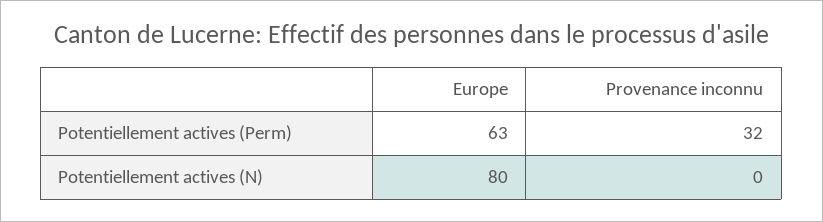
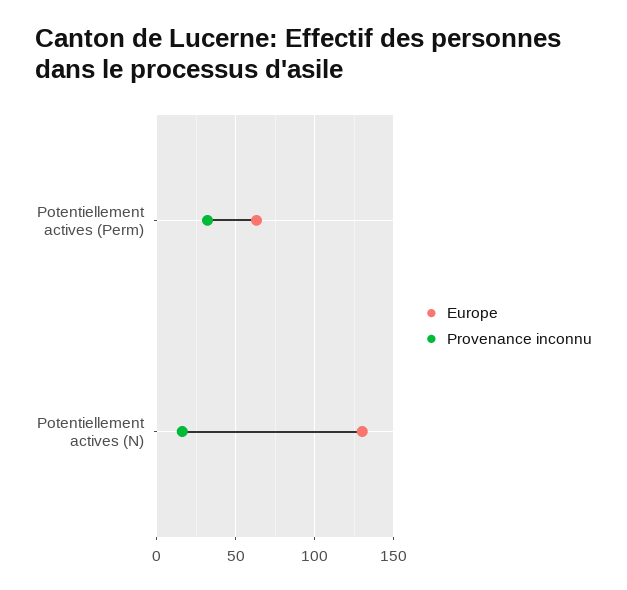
  {
    "Europe": {
      "Potentiellement actives (Perm)": 63,
-     "Potentiellement actives (N)": 80
+     "Potentiellement actives (N)": 130
    },
    "Provenance inconnu": {
      "Potentiellement actives (Perm)": 32,
-     "Potentiellement actives (N)": 0
+     "Potentiellement actives (N)": 15
    }
  }

